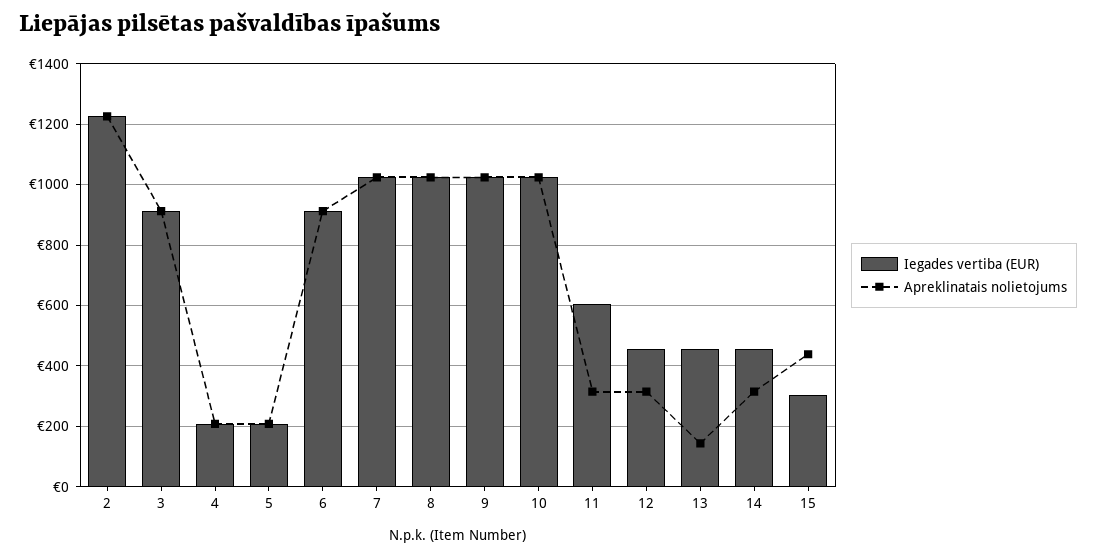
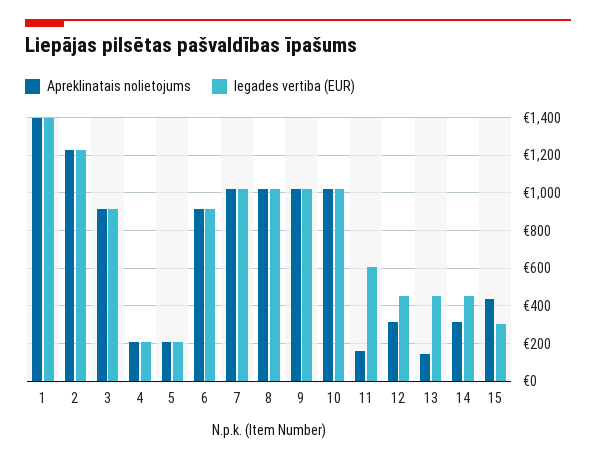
  {
    "Iegades vertiba (EUR)": {
      "2": 1220,
      "3": 920,
      "4": 200,
      "5": 200,
      "6": 920,
      "7": 1020,
      "8": 1020,
      "9": 1020,
      "10": 1020,
      "11": 600,
      "12": 460,
      "13": 460,
      "14": 460,
-     "15": 300
+     "15": 300,
+     "1": 1400
    },
    "Apreklinatais nolietojums": {
      "2": 1220,
      "3": 920,
      "4": 200,
      "5": 200,
      "6": 920,
      "7": 1020,
      "8": 1020,
      "9": 1020,
      "10": 1020,
-     "11": 320,
+     "11": 150,
      "12": 320,
      "13": 140,
      "14": 320,
-     "15": 440
+     "15": 440,
+     "1": 1400
    }
  }

